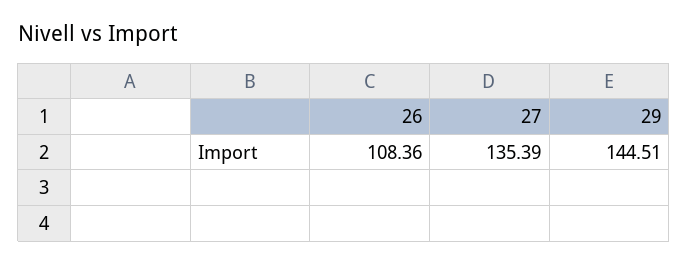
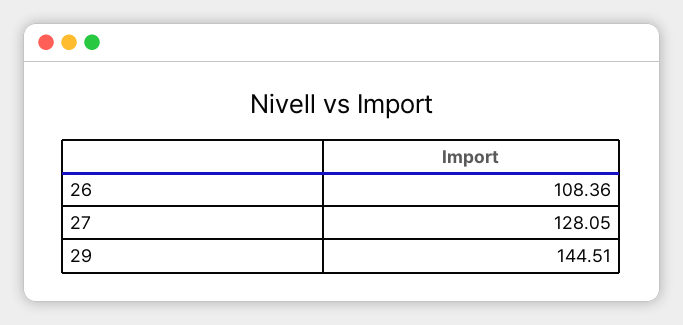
  {
    "26": 108.36,
-   "27": 135.39,
+   "27": 128.05,
    "29": 144.51
  }

